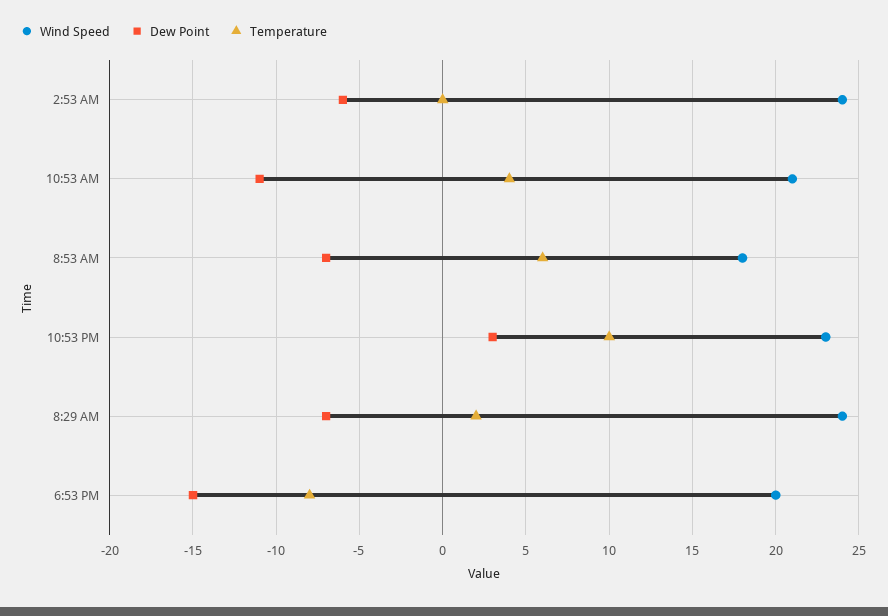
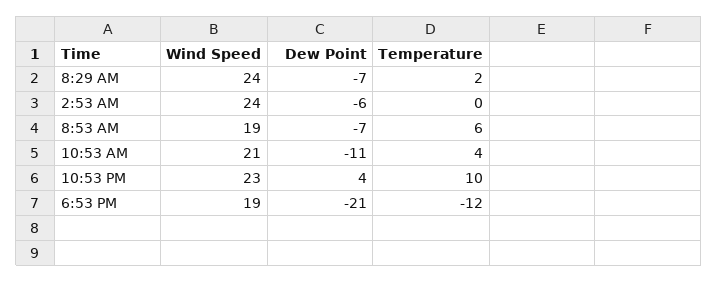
  {
    "Wind Speed": {
      "2:53 AM": 24,
      "10:53 AM": 21,
-     "8:53 AM": 18,
+     "8:53 AM": 19,
      "10:53 PM": 23,
      "8:29 AM": 24,
-     "6:53 PM": 20
+     "6:53 PM": 19
    },
    "Dew Point": {
      "2:53 AM": -6,
      "10:53 AM": -11,
      "8:53 AM": -7,
-     "10:53 PM": 3,
+     "10:53 PM": 4,
      "8:29 AM": -7,
-     "6:53 PM": -15
+     "6:53 PM": -21
    },
    "Temperature": {
      "2:53 AM": 0,
      "10:53 AM": 4,
      "8:53 AM": 6,
      "10:53 PM": 10,
      "8:29 AM": 2,
-     "6:53 PM": -8
+     "6:53 PM": -12
    }
  }

